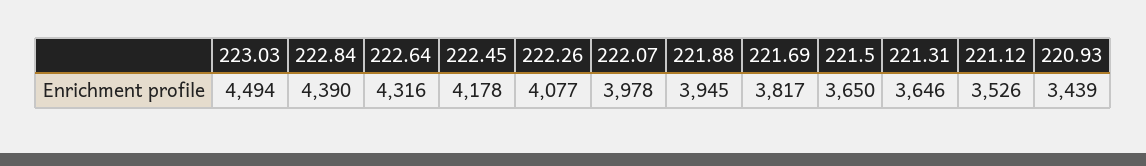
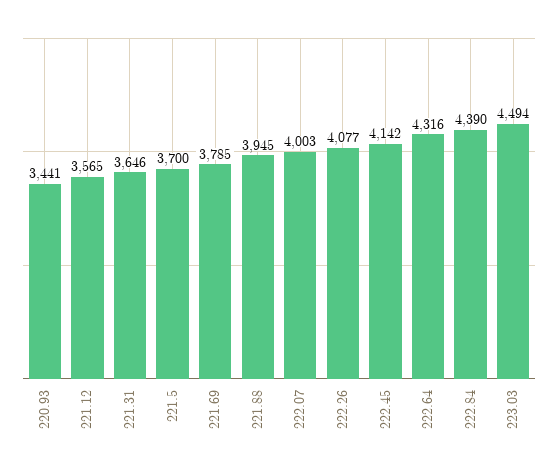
  {
    "223.03": 4494,
    "222.84": 4390,
    "222.64": 4316,
-   "222.45": 4178,
+   "222.45": 4142,
    "222.26": 4077,
-   "222.07": 3978,
+   "222.07": 4003,
    "221.88": 3945,
-   "221.69": 3817,
+   "221.69": 3785,
-   "221.5": 3650,
+   "221.5": 3700,
    "221.31": 3646,
-   "221.12": 3526,
+   "221.12": 3565,
-   "220.93": 3439
+   "220.93": 3441
  }

